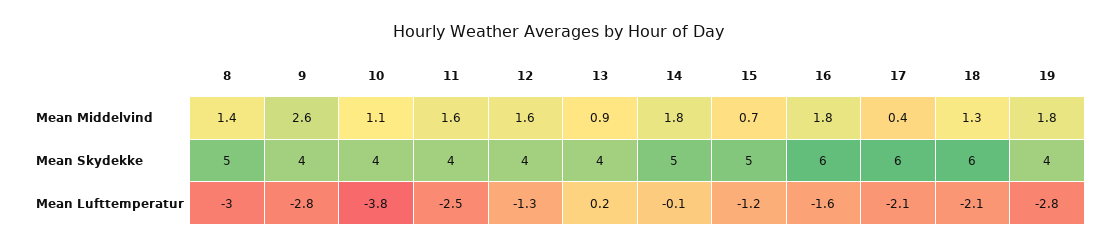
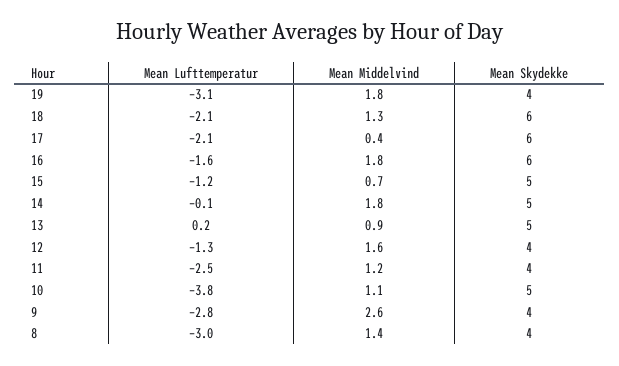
  {
    "8": {
      "Mean Middelvind": 1.4,
-     "Mean Skydekke": 5,
+     "Mean Skydekke": 4,
      "Mean Lufttemperatur": -3
    },
    "9": {
      "Mean Middelvind": 2.6,
      "Mean Skydekke": 4,
      "Mean Lufttemperatur": -2.8
    },
    "10": {
      "Mean Middelvind": 1.1,
-     "Mean Skydekke": 4,
+     "Mean Skydekke": 5,
      "Mean Lufttemperatur": -3.8
    },
    "11": {
-     "Mean Middelvind": 1.6,
+     "Mean Middelvind": 1.2,
      "Mean Skydekke": 4,
      "Mean Lufttemperatur": -2.5
    },
    "12": {
      "Mean Middelvind": 1.6,
      "Mean Skydekke": 4,
      "Mean Lufttemperatur": -1.3
    },
    "13": {
      "Mean Middelvind": 0.9,
-     "Mean Skydekke": 4,
+     "Mean Skydekke": 5,
      "Mean Lufttemperatur": 0.2
    },
    "14": {
      "Mean Middelvind": 1.8,
      "Mean Skydekke": 5,
      "Mean Lufttemperatur": -0.1
    },
    "15": {
      "Mean Middelvind": 0.7,
      "Mean Skydekke": 5,
      "Mean Lufttemperatur": -1.2
    },
    "16": {
      "Mean Middelvind": 1.8,
      "Mean Skydekke": 6,
      "Mean Lufttemperatur": -1.6
    },
    "17": {
      "Mean Middelvind": 0.4,
      "Mean Skydekke": 6,
      "Mean Lufttemperatur": -2.1
    },
    "18": {
      "Mean Middelvind": 1.3,
      "Mean Skydekke": 6,
      "Mean Lufttemperatur": -2.1
    },
    "19": {
      "Mean Middelvind": 1.8,
      "Mean Skydekke": 4,
-     "Mean Lufttemperatur": -2.8
+     "Mean Lufttemperatur": -3.1
    }
  }

